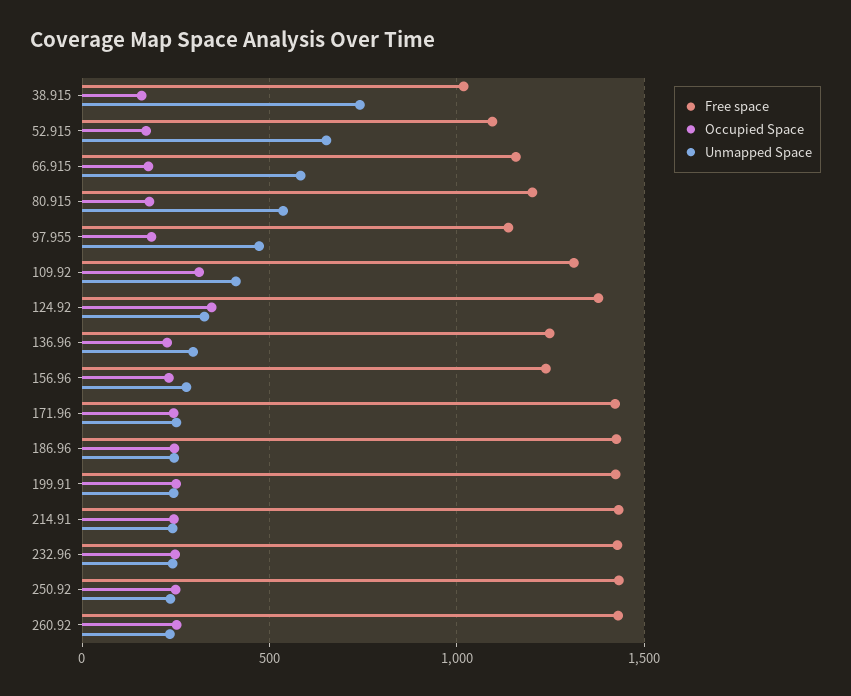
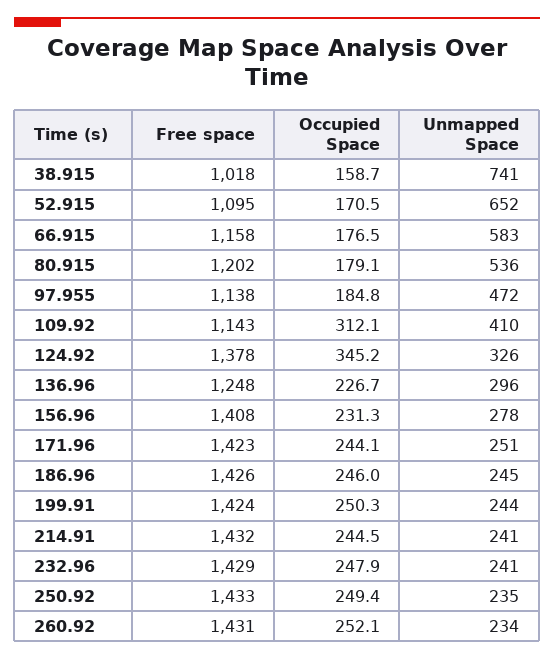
  {
    "Free space": {
      "38.915": 1018,
      "52.915": 1095,
      "66.915": 1158,
      "80.915": 1202,
      "97.955": 1138,
-     "109.92": 1300,
+     "109.92": 1143,
      "124.92": 1378,
      "136.96": 1248,
-     "156.96": 1250,
+     "156.96": 1408,
      "171.96": 1423,
      "186.96": 1426,
      "199.91": 1424,
      "214.91": 1432,
      "232.96": 1429,
      "250.92": 1433,
      "260.92": 1431
    },
    "Occupied Space": {
      "38.915": 158.7,
      "52.915": 170.5,
      "66.915": 176.5,
      "80.915": 179.1,
      "97.955": 184.8,
      "109.92": 312.1,
      "124.92": 345.2,
      "136.96": 226.7,
      "156.96": 231.3,
      "171.96": 244.1,
      "186.96": 246,
      "199.91": 250.3,
      "214.91": 244.5,
      "232.96": 247.9,
      "250.92": 249.4,
      "260.92": 252.1
    },
    "Unmapped Space": {
      "38.915": 741,
      "52.915": 652,
      "66.915": 583,
      "80.915": 536,
      "97.955": 472,
      "109.92": 410,
      "124.92": 326,
      "136.96": 296,
      "156.96": 278,
      "171.96": 251,
      "186.96": 245,
      "199.91": 244,
      "214.91": 241,
      "232.96": 241,
      "250.92": 235,
      "260.92": 234
    }
  }

